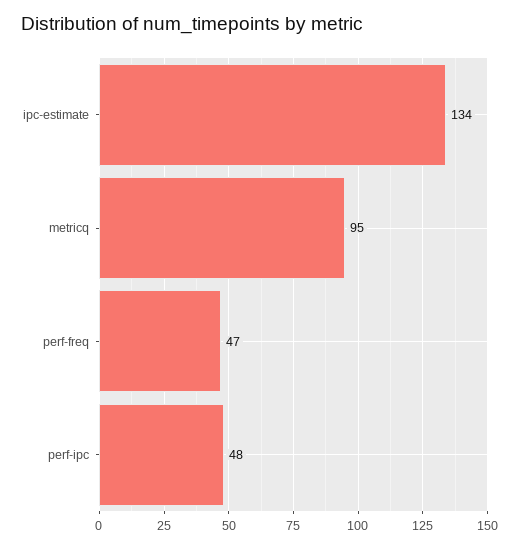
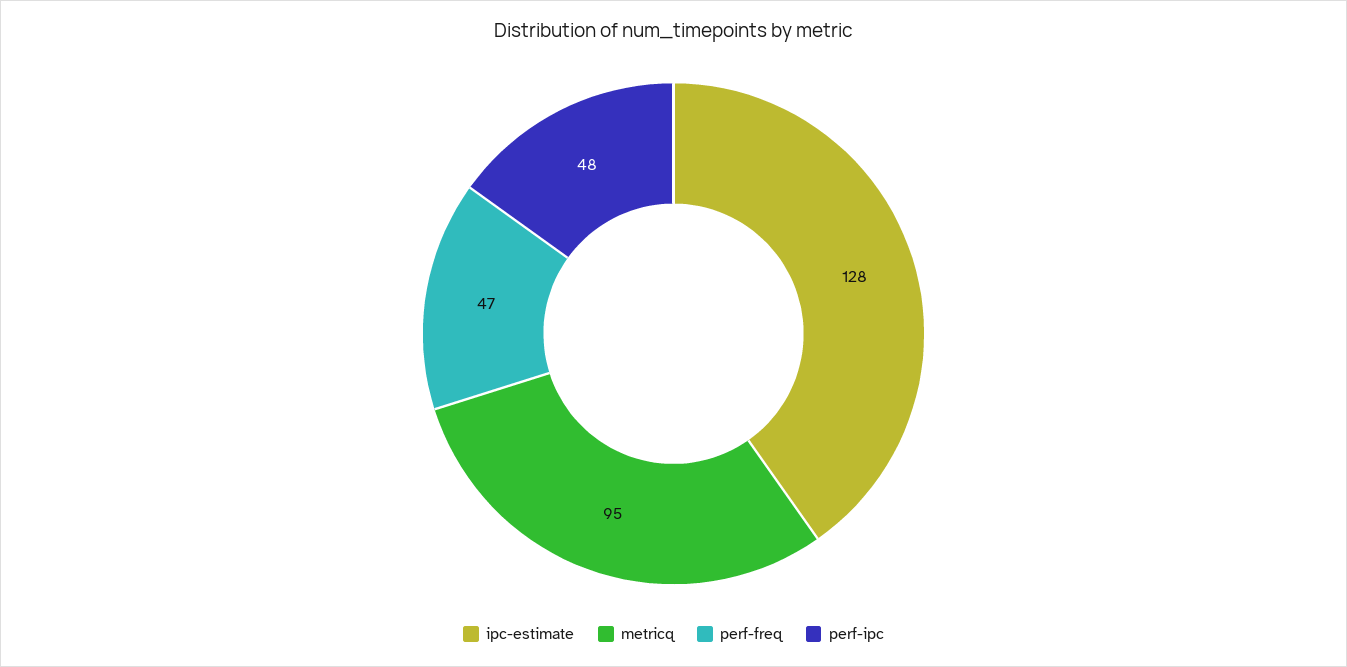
  {
-   "ipc-estimate": 134,
+   "ipc-estimate": 128,
    "metricq": 95,
    "perf-freq": 47,
    "perf-ipc": 48
  }

